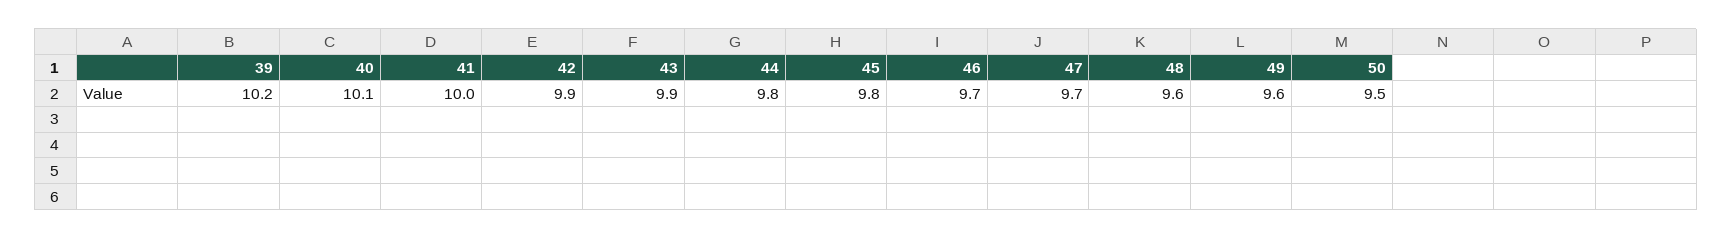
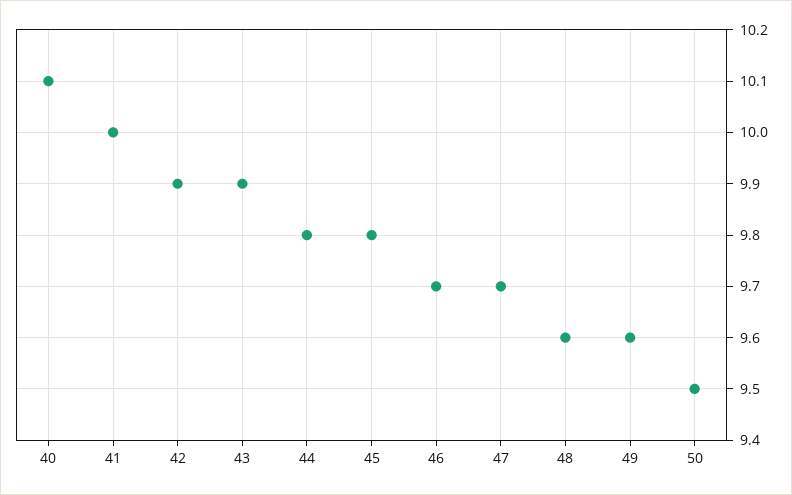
  {
-   "39": 10.2,
    "40": 10.1,
    "41": 10,
    "42": 9.9,
    "43": 9.9,
    "44": 9.8,
    "45": 9.8,
    "46": 9.7,
    "47": 9.7,
    "48": 9.6,
    "49": 9.6,
    "50": 9.5
  }

